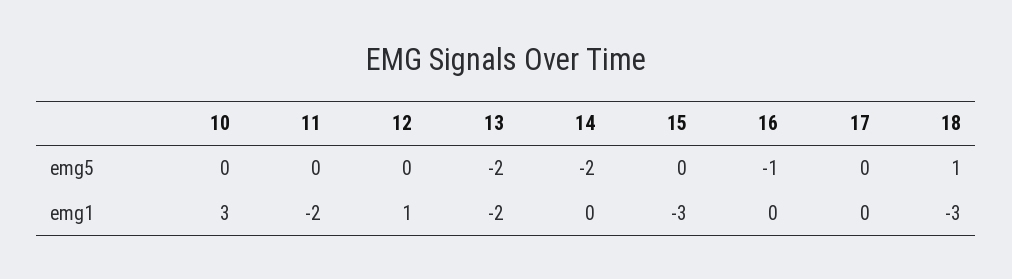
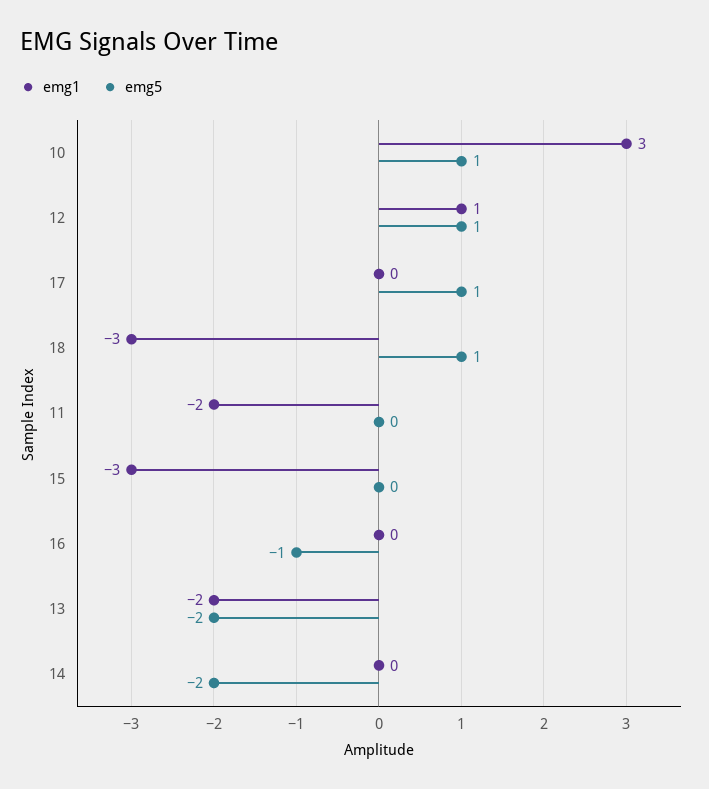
  {
    "emg5": {
-     "10": 0,
+     "10": 1,
      "11": 0,
-     "12": 0,
+     "12": 1,
      "13": -2,
      "14": -2,
      "15": 0,
      "16": -1,
-     "17": 0,
+     "17": 1,
      "18": 1
    },
    "emg1": {
      "10": 3,
      "11": -2,
      "12": 1,
      "13": -2,
      "14": 0,
      "15": -3,
      "16": 0,
      "17": 0,
      "18": -3
    }
  }

